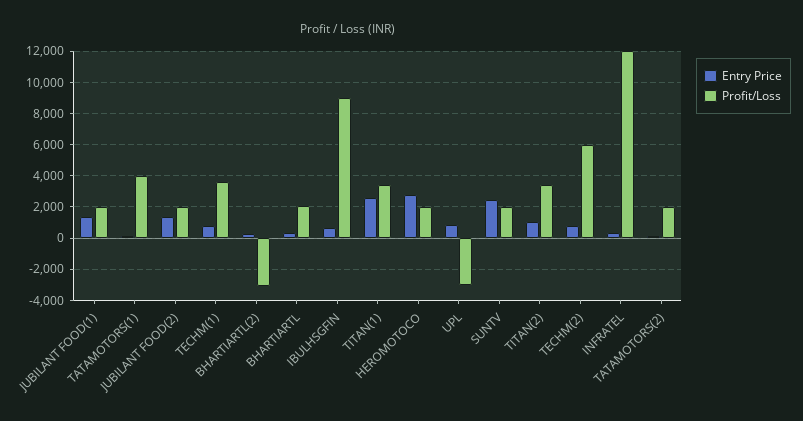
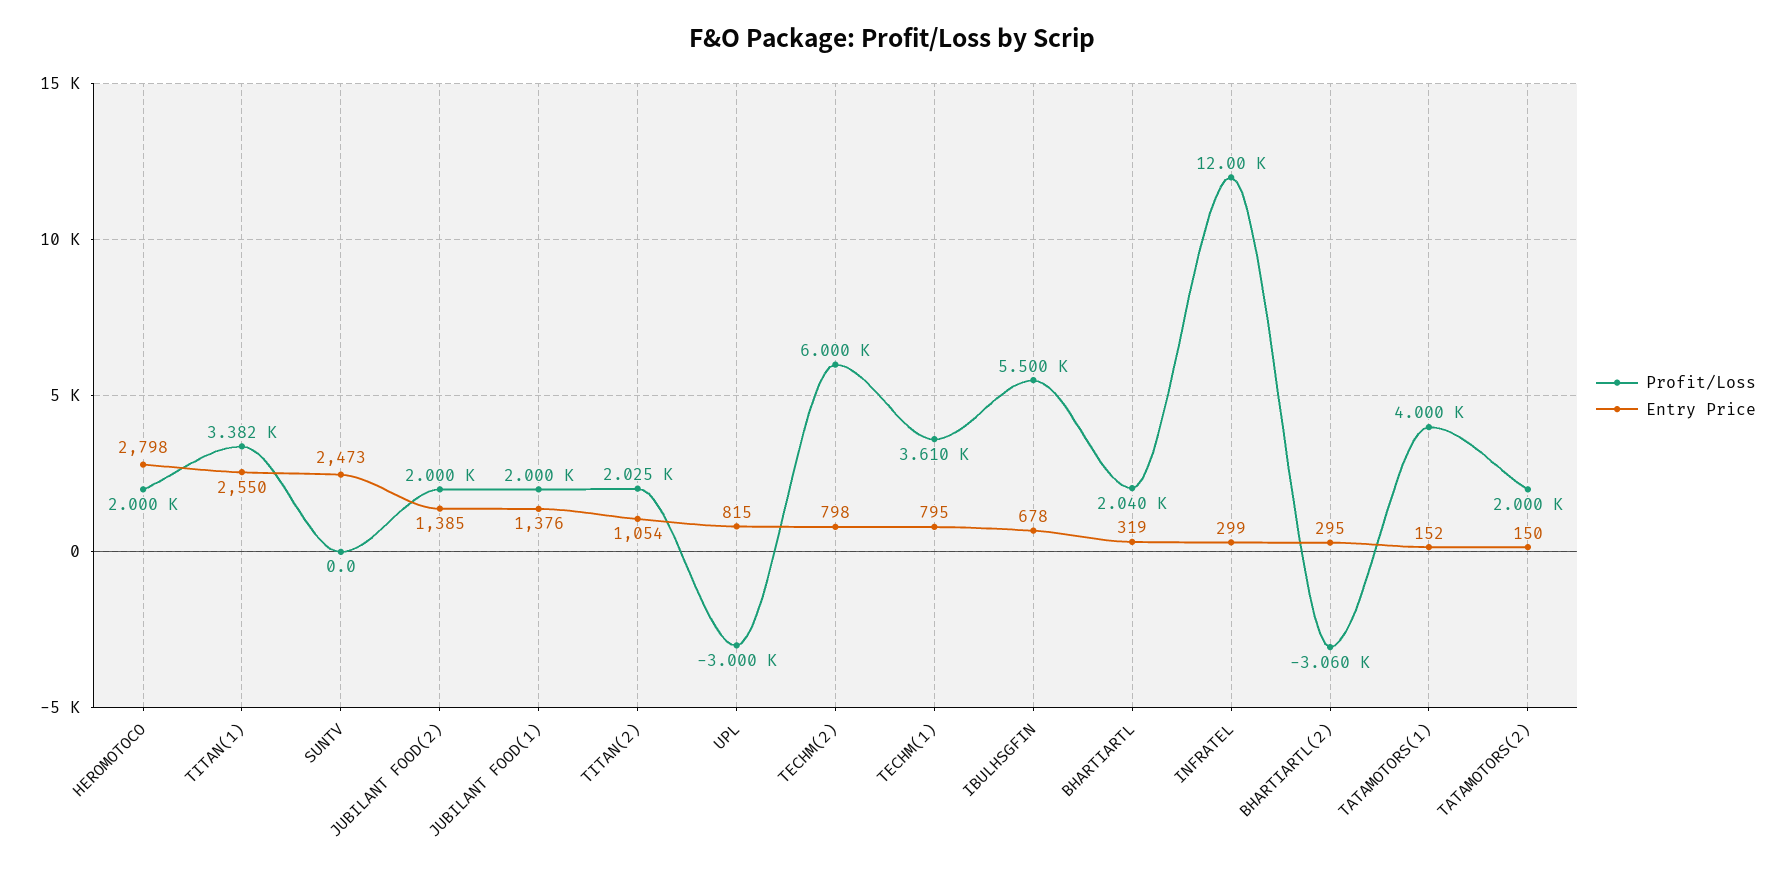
  {
    "Entry Price": {
      "JUBILANT FOOD(1)": 1376,
      "TATAMOTORS(1)": 152,
      "JUBILANT FOOD(2)": 1385,
      "TECHM(1)": 795,
      "BHARTIARTL(2)": 295,
      "BHARTIARTL": 319,
      "IBULHSGFIN": 678,
      "TITAN(1)": 2550,
      "HEROMOTOCO": 2798,
      "UPL": 815,
      "SUNTV": 2473,
      "TITAN(2)": 1054,
      "TECHM(2)": 798,
      "INFRATEL": 299,
      "TATAMOTORS(2)": 150
    },
    "Profit/Loss": {
      "JUBILANT FOOD(1)": 2000,
      "TATAMOTORS(1)": 4000,
      "JUBILANT FOOD(2)": 2000,
      "TECHM(1)": 3610,
      "BHARTIARTL(2)": -3060,
      "BHARTIARTL": 2040,
-     "IBULHSGFIN": 9000,
+     "IBULHSGFIN": 5500,
      "TITAN(1)": 3382,
      "HEROMOTOCO": 2000,
      "UPL": -3000,
-     "SUNTV": 2000,
+     "SUNTV": 0,
-     "TITAN(2)": 3500,
+     "TITAN(2)": 2025,
      "TECHM(2)": 6000,
      "INFRATEL": 12000,
      "TATAMOTORS(2)": 2000
    }
  }

